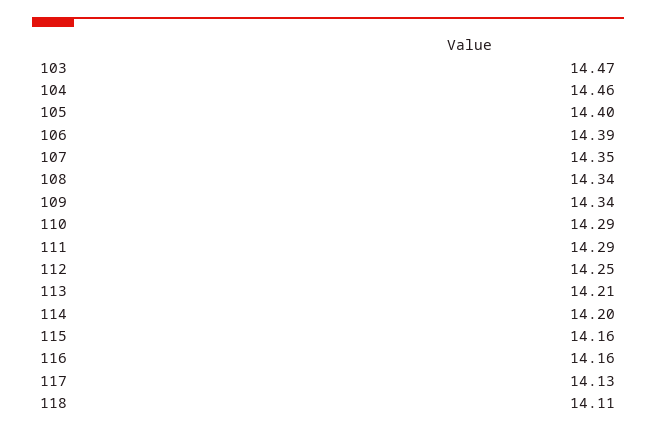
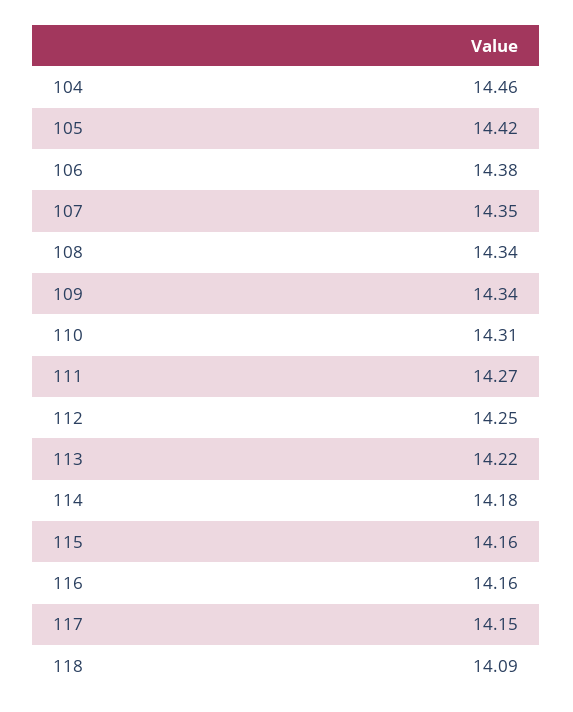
  {
-   "103": 14.47,
    "104": 14.46,
-   "105": 14.4,
+   "105": 14.42,
-   "106": 14.39,
+   "106": 14.38,
    "107": 14.35,
    "108": 14.34,
    "109": 14.34,
-   "110": 14.29,
+   "110": 14.31,
-   "111": 14.29,
+   "111": 14.27,
    "112": 14.25,
-   "113": 14.21,
+   "113": 14.22,
-   "114": 14.2,
+   "114": 14.18,
    "115": 14.16,
    "116": 14.16,
-   "117": 14.13,
+   "117": 14.15,
-   "118": 14.11
+   "118": 14.09
  }

